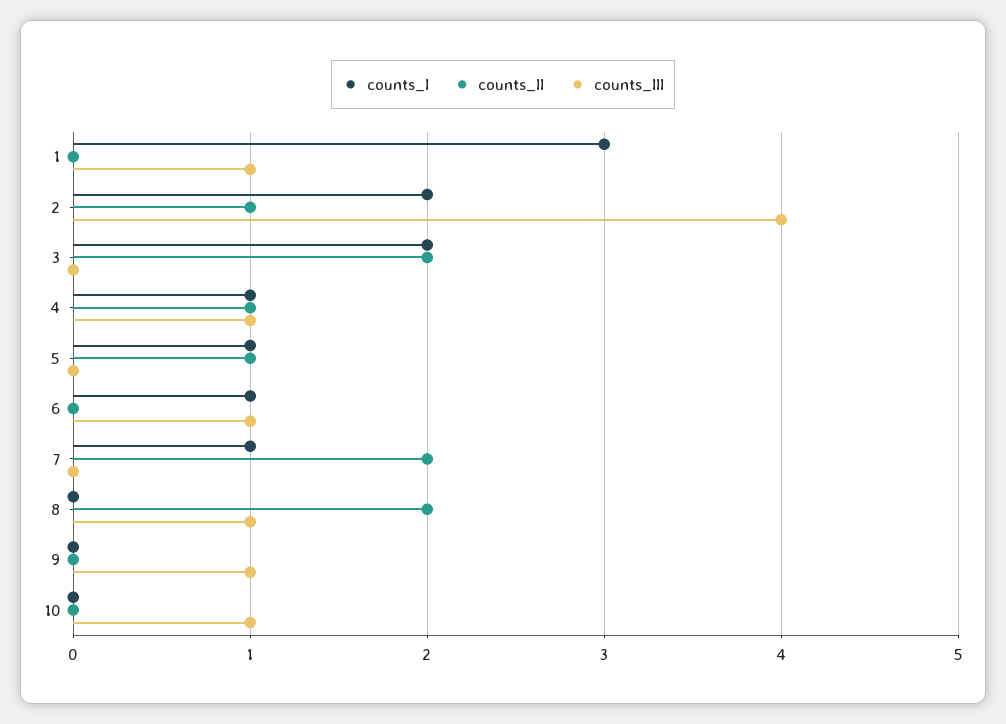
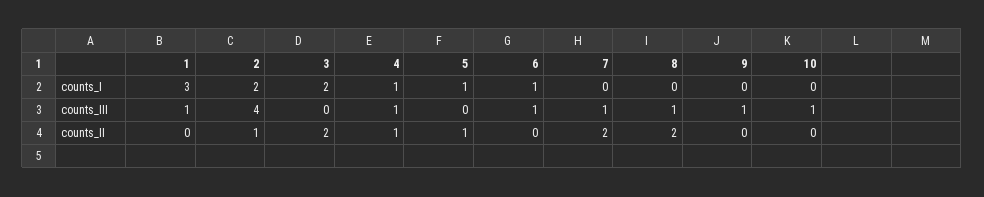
  {
    "counts_I": {
      "1": 3,
      "2": 2,
      "3": 2,
      "4": 1,
      "5": 1,
      "6": 1,
-     "7": 1,
+     "7": 0,
      "8": 0,
      "9": 0,
      "10": 0
    },
    "counts_II": {
      "1": 0,
      "2": 1,
      "3": 2,
      "4": 1,
      "5": 1,
      "6": 0,
      "7": 2,
      "8": 2,
      "9": 0,
      "10": 0
    },
    "counts_III": {
      "1": 1,
      "2": 4,
      "3": 0,
      "4": 1,
      "5": 0,
      "6": 1,
-     "7": 0,
+     "7": 1,
      "8": 1,
      "9": 1,
      "10": 1
    }
  }

